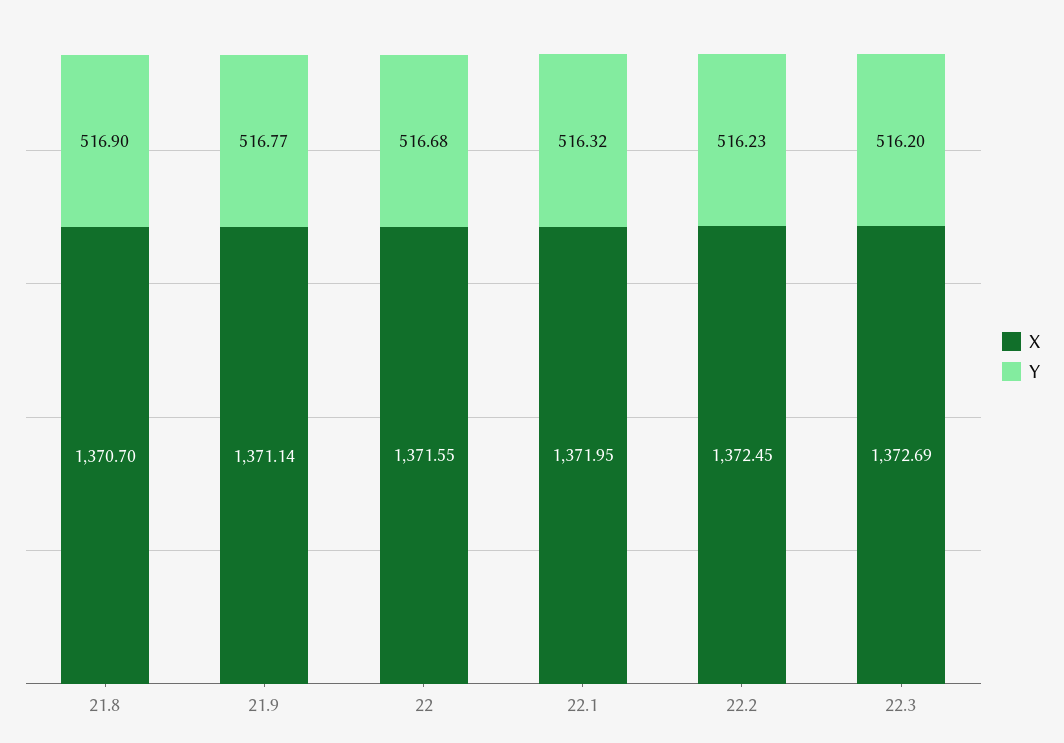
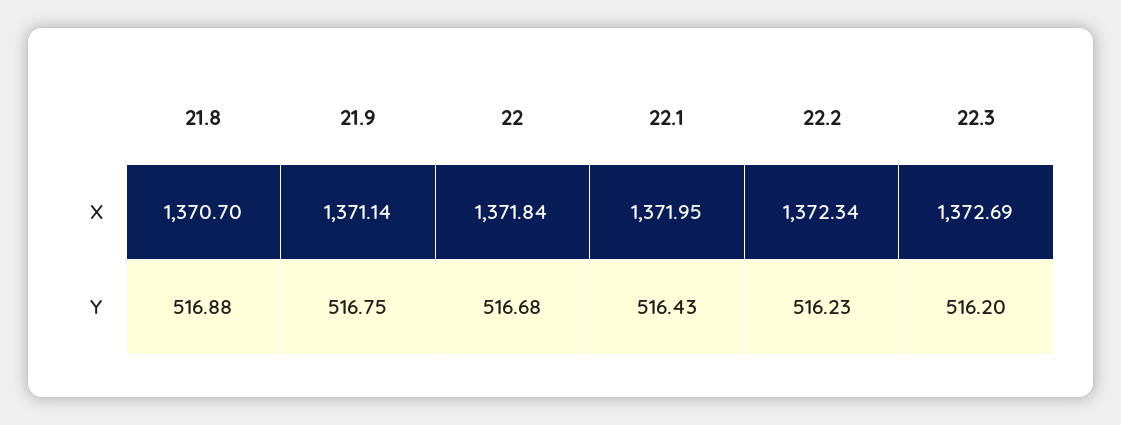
  {
    "X": {
      "21.8": 1370.7,
      "21.9": 1371.14,
-     "22": 1371.55,
+     "22": 1371.84,
      "22.1": 1371.95,
-     "22.2": 1372.45,
+     "22.2": 1372.34,
      "22.3": 1372.69
    },
    "Y": {
-     "21.8": 516.9,
+     "21.8": 516.88,
-     "21.9": 516.77,
+     "21.9": 516.75,
      "22": 516.68,
-     "22.1": 516.32,
+     "22.1": 516.43,
      "22.2": 516.23,
      "22.3": 516.2
    }
  }

